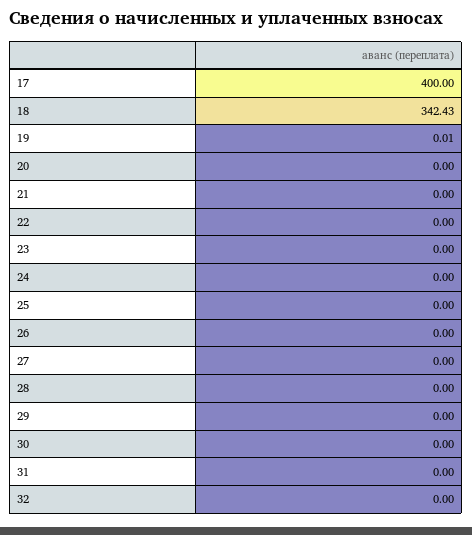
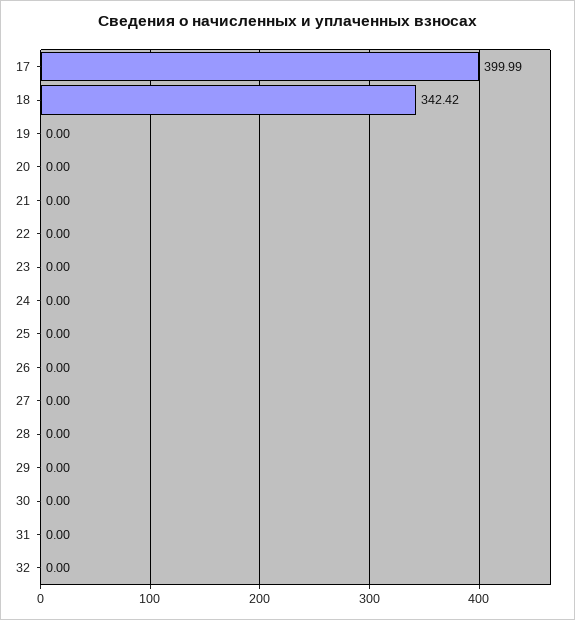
  {
-   "17": 400,
+   "17": 399.99,
-   "18": 342.43,
+   "18": 342.42,
-   "19": 0.01,
+   "19": 0,
    "20": 0,
    "21": 0,
    "22": 0,
    "23": 0,
    "24": 0,
    "25": 0,
    "26": 0,
    "27": 0,
    "28": 0,
    "29": 0,
    "30": 0,
    "31": 0,
    "32": 0
  }

